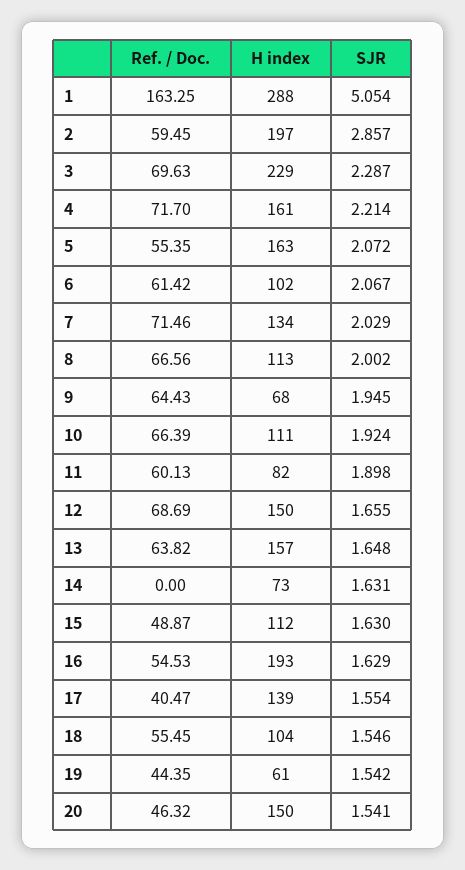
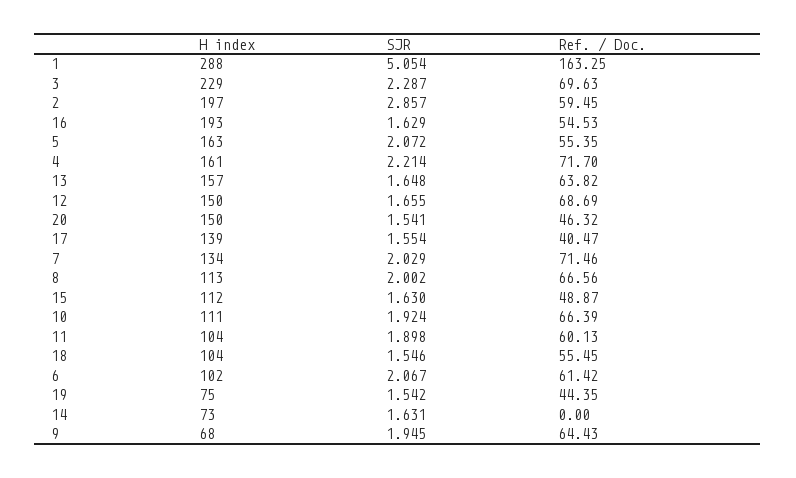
  {
    "Ref. / Doc.": {
      "1": 163.25,
      "2": 59.45,
      "3": 69.63,
      "4": 71.7,
      "5": 55.35,
      "6": 61.42,
      "7": 71.46,
      "8": 66.56,
      "9": 64.43,
      "10": 66.39,
      "11": 60.13,
      "12": 68.69,
      "13": 63.82,
      "14": 0,
      "15": 48.87,
      "16": 54.53,
      "17": 40.47,
      "18": 55.45,
      "19": 44.35,
      "20": 46.32
    },
    "H index": {
      "1": 288,
      "2": 197,
      "3": 229,
      "4": 161,
      "5": 163,
      "6": 102,
      "7": 134,
      "8": 113,
      "9": 68,
      "10": 111,
-     "11": 82,
+     "11": 104,
      "12": 150,
      "13": 157,
      "14": 73,
      "15": 112,
      "16": 193,
      "17": 139,
      "18": 104,
-     "19": 61,
+     "19": 75,
      "20": 150
    },
    "SJR": {
      "1": 5.054,
      "2": 2.857,
      "3": 2.287,
      "4": 2.214,
      "5": 2.072,
      "6": 2.067,
      "7": 2.029,
      "8": 2.002,
      "9": 1.945,
      "10": 1.924,
      "11": 1.898,
      "12": 1.655,
      "13": 1.648,
      "14": 1.631,
      "15": 1.63,
      "16": 1.629,
      "17": 1.554,
      "18": 1.546,
      "19": 1.542,
      "20": 1.541
    }
  }

